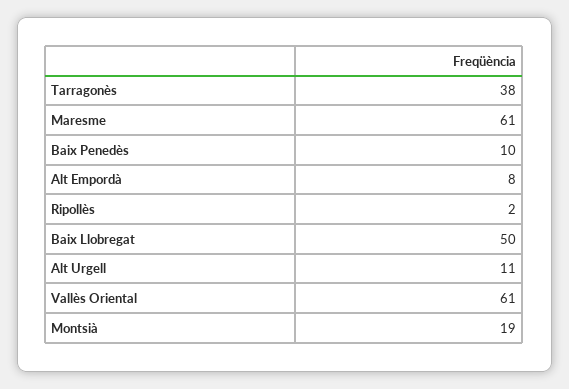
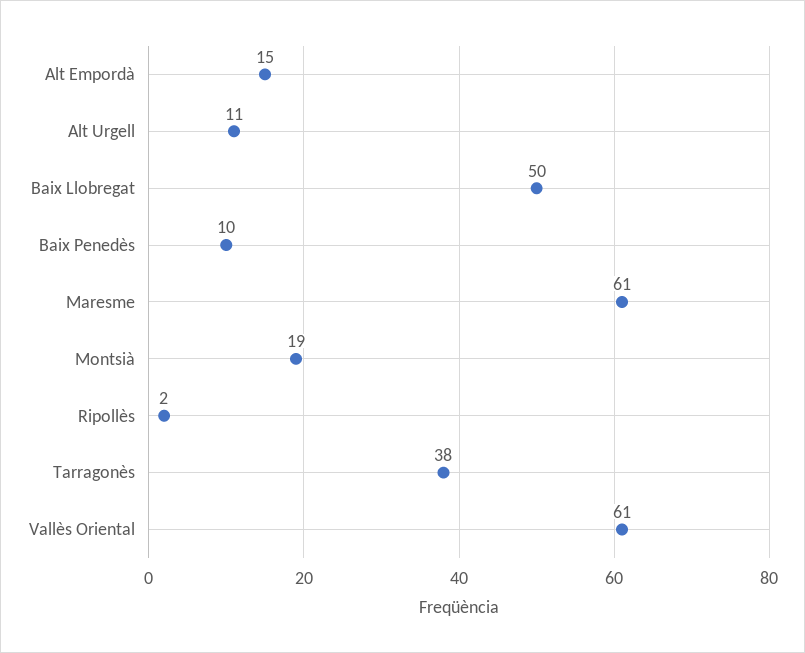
  {
    "Tarragonès": 38,
    "Maresme": 61,
    "Baix Penedès": 10,
-   "Alt Empordà": 8,
+   "Alt Empordà": 15,
    "Ripollès": 2,
    "Baix Llobregat": 50,
    "Alt Urgell": 11,
    "Vallès Oriental": 61,
    "Montsià": 19
  }

